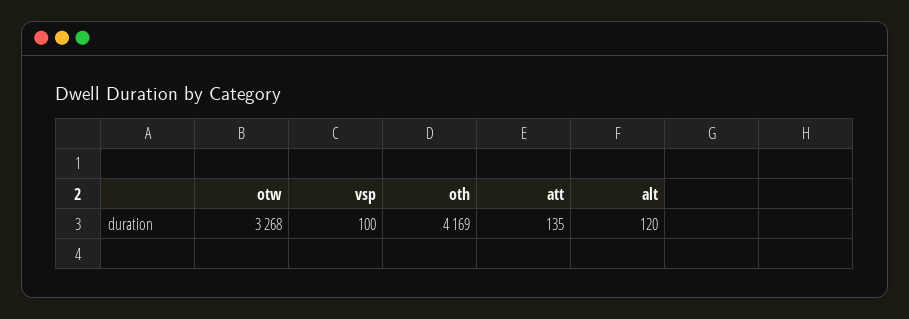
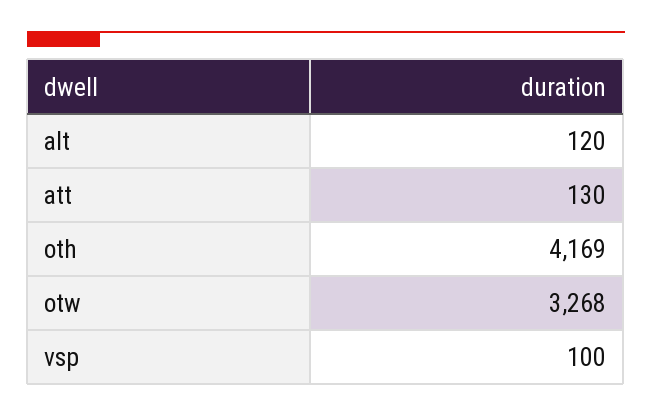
  {
    "otw": 3268,
    "vsp": 100,
    "oth": 4169,
-   "att": 135,
+   "att": 130,
    "alt": 120
  }

